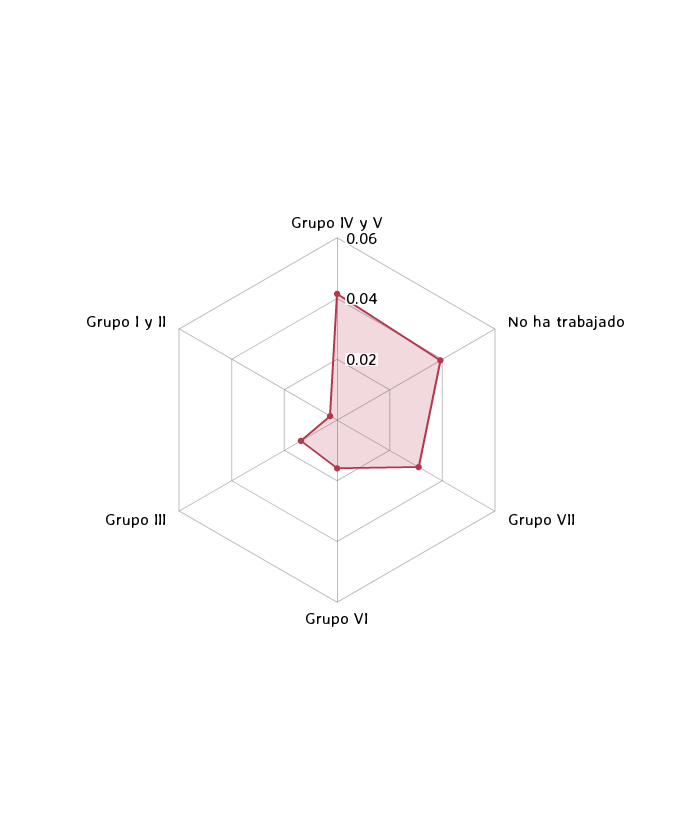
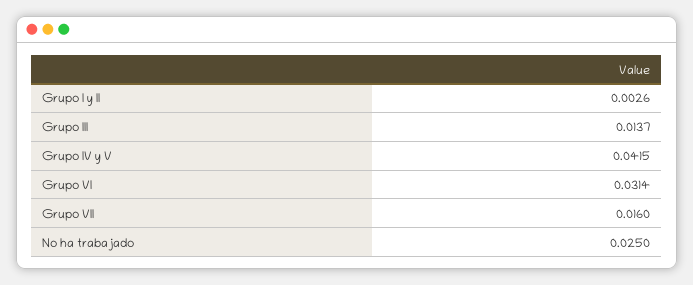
  {
    "Grupo IV y V": 0.0415,
-   "No ha trabajado": 0.04,
+   "No ha trabajado": 0.025,
-   "Grupo VII": 0.03,
+   "Grupo VII": 0.016,
-   "Grupo VI": 0.015,
+   "Grupo VI": 0.0314,
    "Grupo III": 0.0137,
    "Grupo I y II": 0.0026
  }

